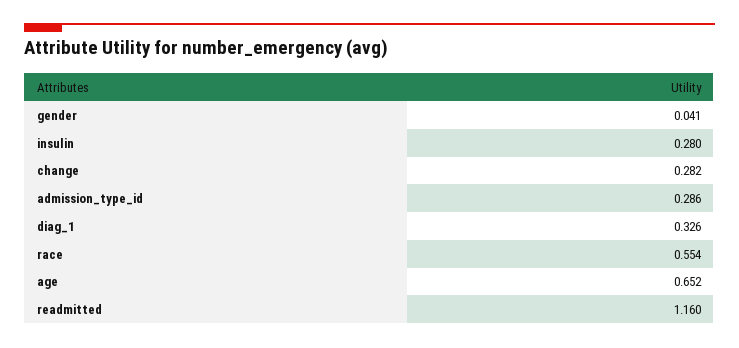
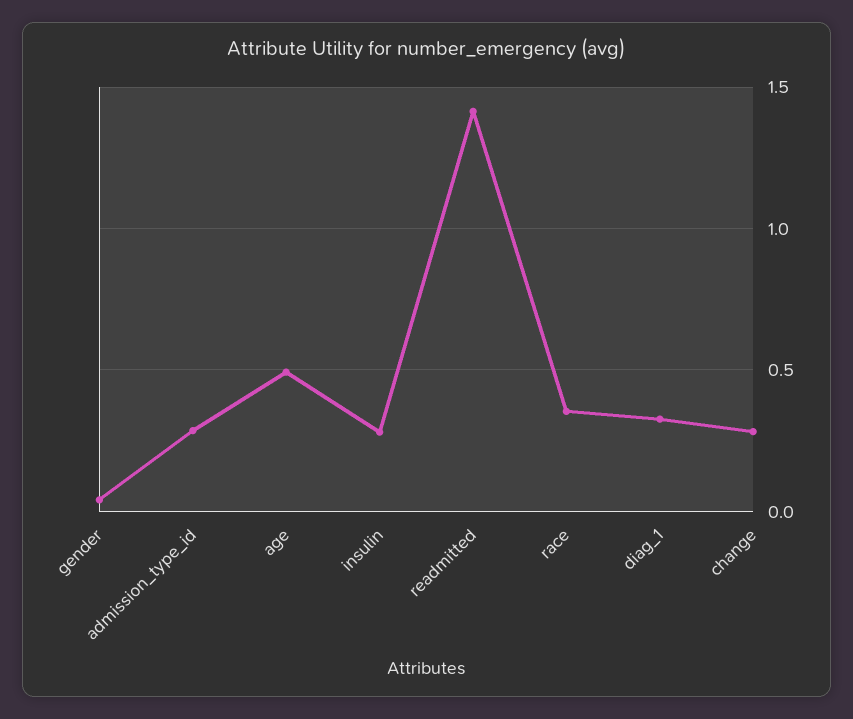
  {
    "gender": 0.041,
    "insulin": 0.28,
    "change": 0.282,
    "admission_type_id": 0.286,
    "diag_1": 0.326,
-   "race": 0.554,
+   "race": 0.35,
-   "age": 0.652,
+   "age": 0.5,
-   "readmitted": 1.16
+   "readmitted": 1.4
  }

